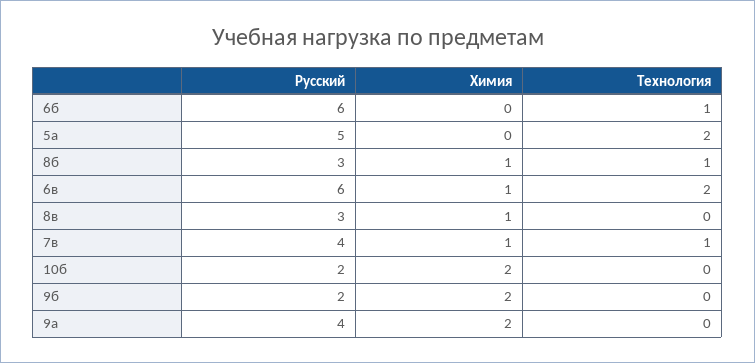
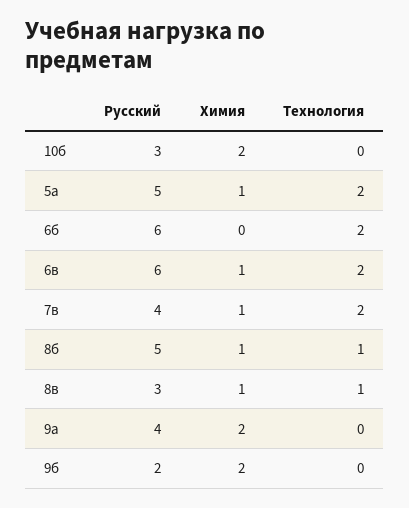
  {
    "Русский": {
      "6б": 6,
      "5а": 5,
-     "8б": 3,
+     "8б": 5,
      "6в": 6,
      "8в": 3,
      "7в": 4,
-     "10б": 2,
+     "10б": 3,
      "9б": 2,
      "9а": 4
    },
    "Химия": {
      "6б": 0,
-     "5а": 0,
+     "5а": 1,
      "8б": 1,
      "6в": 1,
      "8в": 1,
      "7в": 1,
      "10б": 2,
      "9б": 2,
      "9а": 2
    },
    "Технология": {
-     "6б": 1,
+     "6б": 2,
      "5а": 2,
      "8б": 1,
      "6в": 2,
-     "8в": 0,
+     "8в": 1,
-     "7в": 1,
+     "7в": 2,
      "10б": 0,
      "9б": 0,
      "9а": 0
    }
  }

